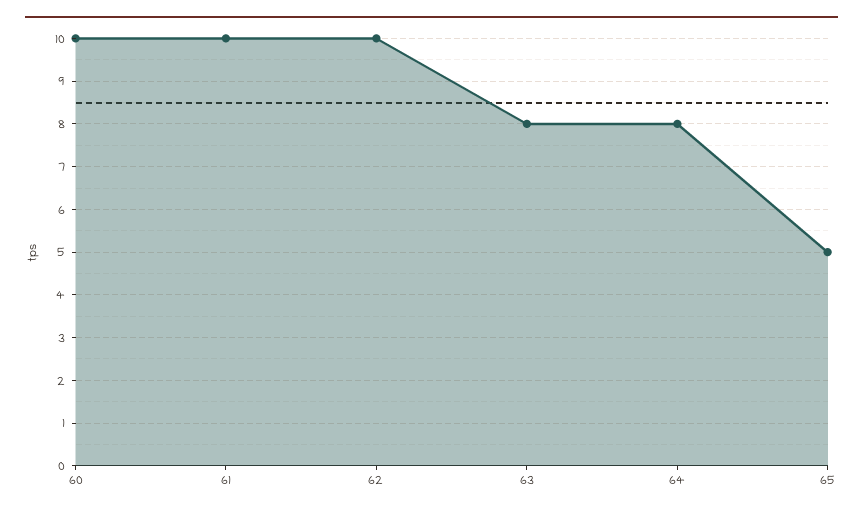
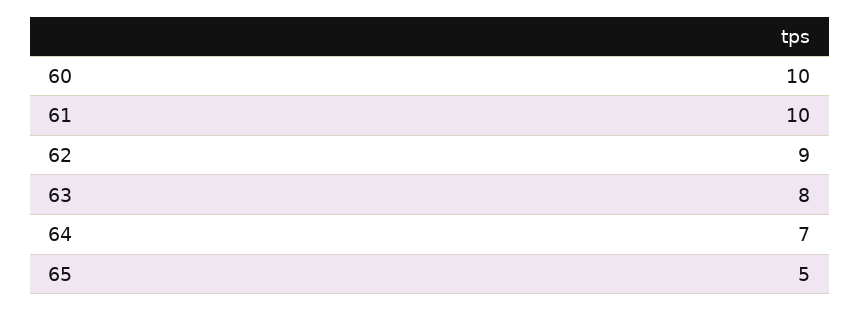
  {
    "60": 10,
    "61": 10,
-   "62": 10,
+   "62": 9,
    "63": 8,
-   "64": 8,
+   "64": 7,
    "65": 5
  }

